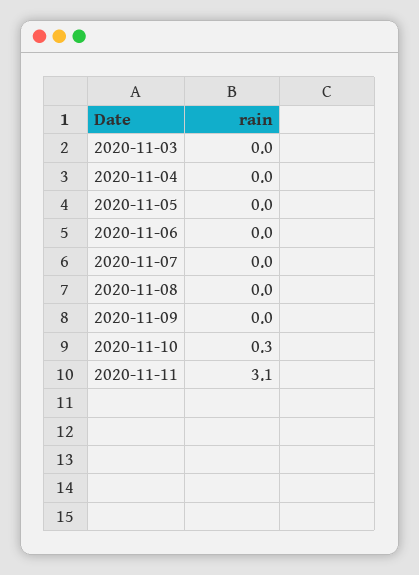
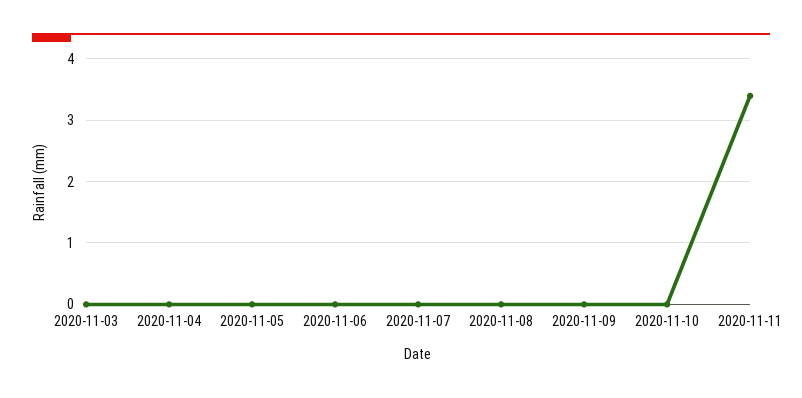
  {
    "2020-11-03": 0,
    "2020-11-04": 0,
    "2020-11-05": 0,
    "2020-11-06": 0,
    "2020-11-07": 0,
    "2020-11-08": 0,
    "2020-11-09": 0,
-   "2020-11-10": 0.3,
+   "2020-11-10": 0,
-   "2020-11-11": 3.1
+   "2020-11-11": 3.4
  }

